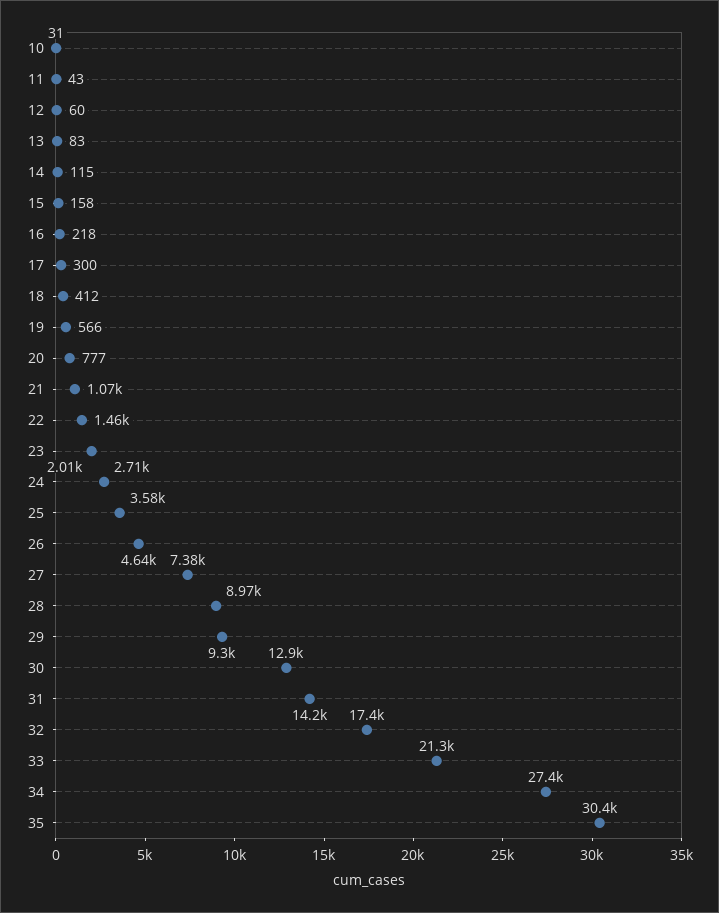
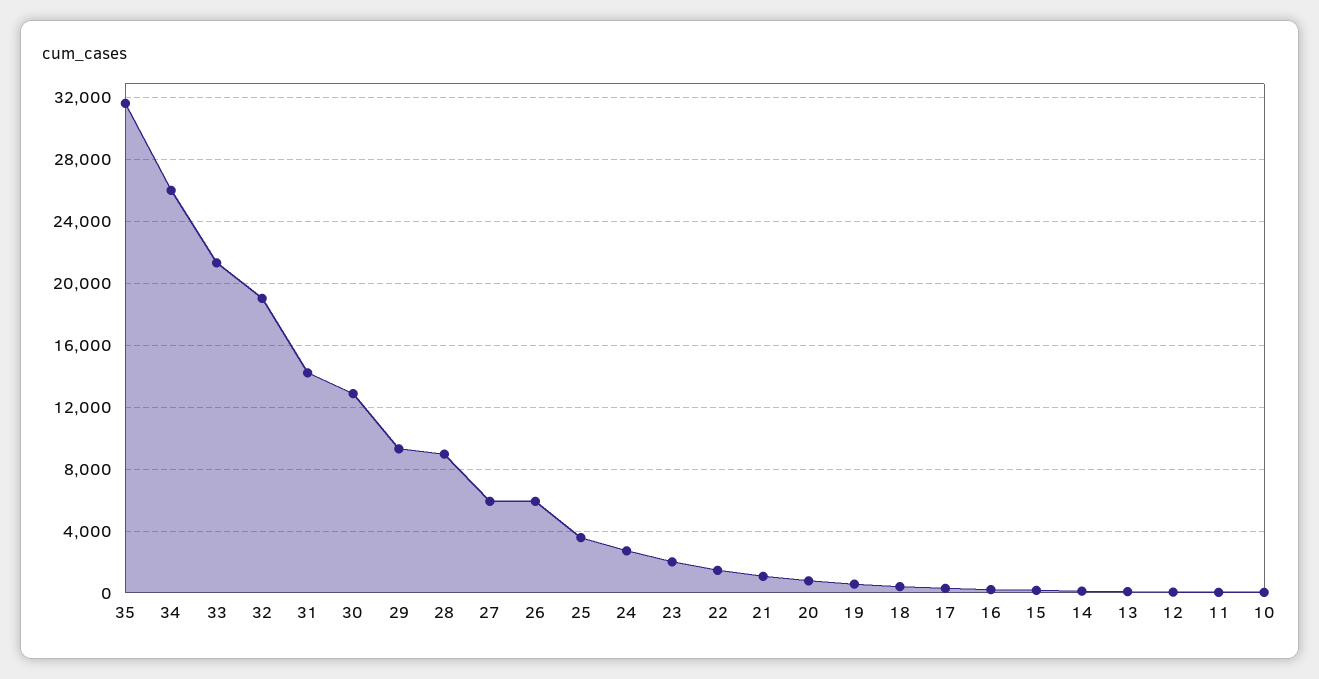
  {
    "10": 31,
    "11": 43,
    "12": 60,
    "13": 83,
    "14": 115,
    "15": 158,
    "16": 218,
    "17": 300,
    "18": 412,
    "19": 566,
    "20": 777,
    "21": 1070,
    "22": 1460,
    "23": 2010,
    "24": 2710,
    "25": 3580,
-   "26": 4640,
+   "26": 6000,
-   "27": 7380,
+   "27": 6000,
    "28": 8970,
    "29": 9300,
    "30": 12900,
    "31": 14200,
-   "32": 17400,
+   "32": 19000,
    "33": 21300,
-   "34": 27400,
+   "34": 26000,
-   "35": 30400
+   "35": 31500
  }

